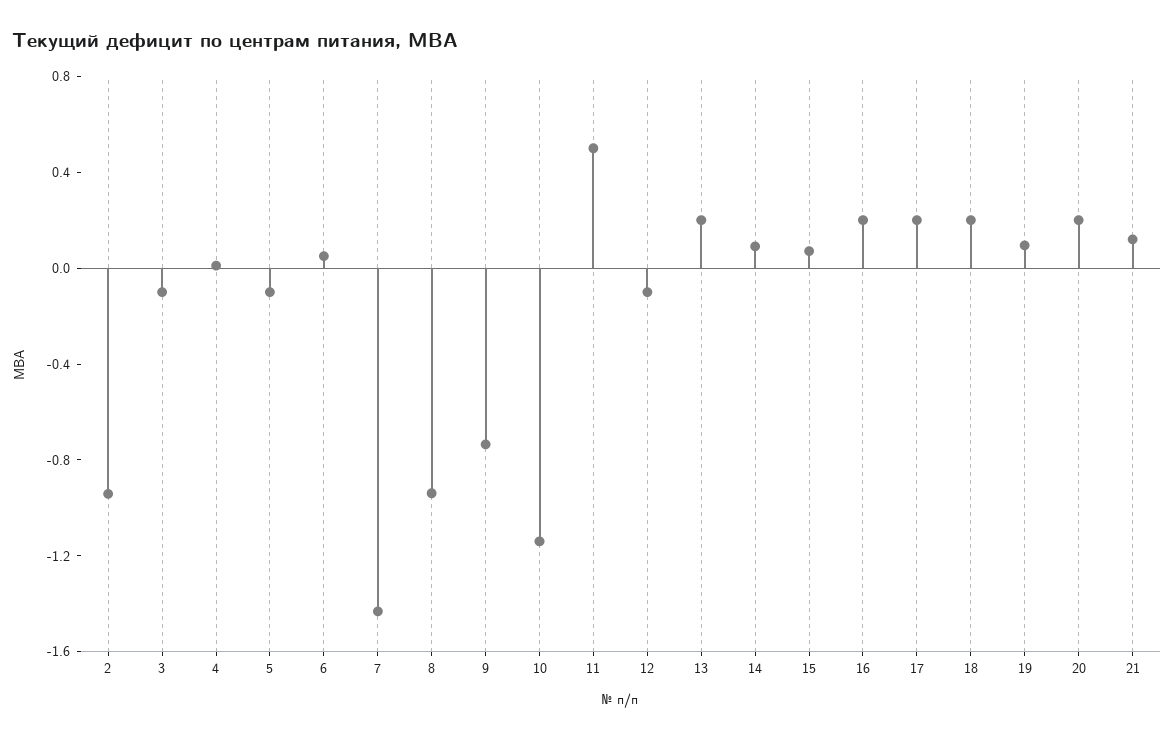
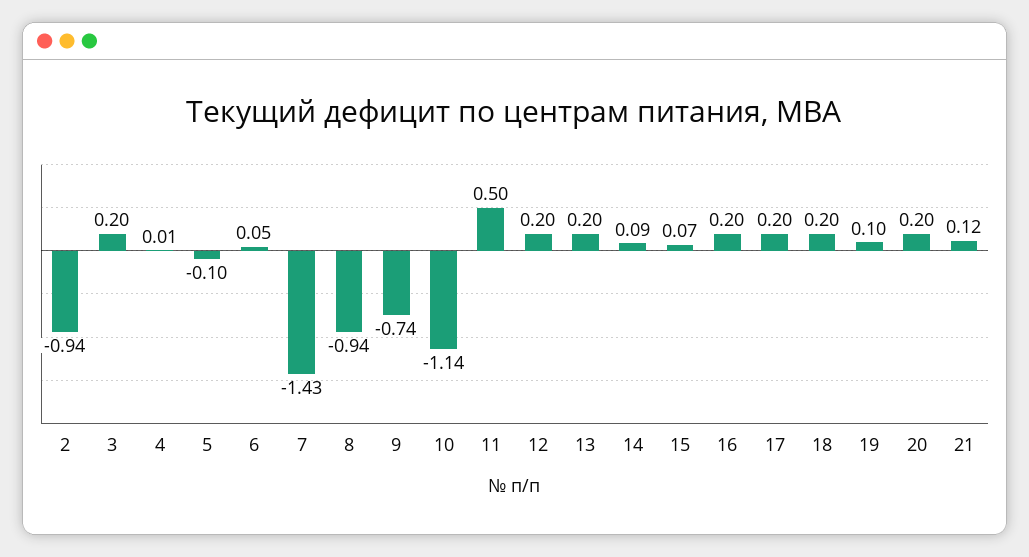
  {
    "2": -0.94,
-   "3": -0.1,
+   "3": 0.2,
    "4": 0.01,
    "5": -0.1,
    "6": 0.05,
    "7": -1.43,
    "8": -0.94,
    "9": -0.74,
    "10": -1.14,
    "11": 0.5,
-   "12": -0.1,
+   "12": 0.2,
    "13": 0.2,
    "14": 0.09,
    "15": 0.07,
    "16": 0.2,
    "17": 0.2,
    "18": 0.2,
    "19": 0.1,
    "20": 0.2,
    "21": 0.12
  }

